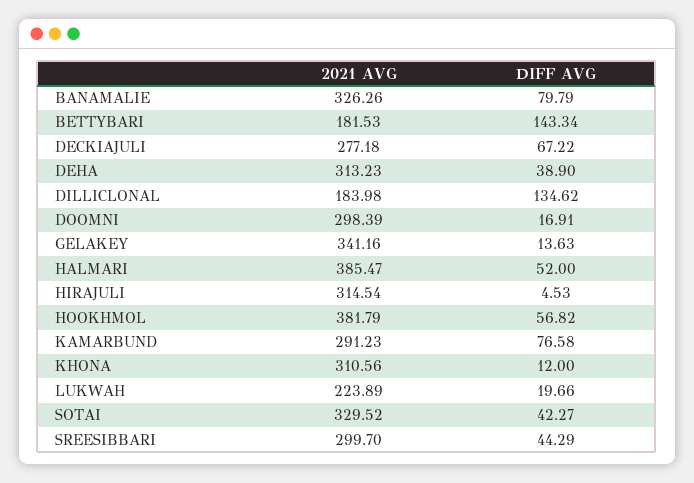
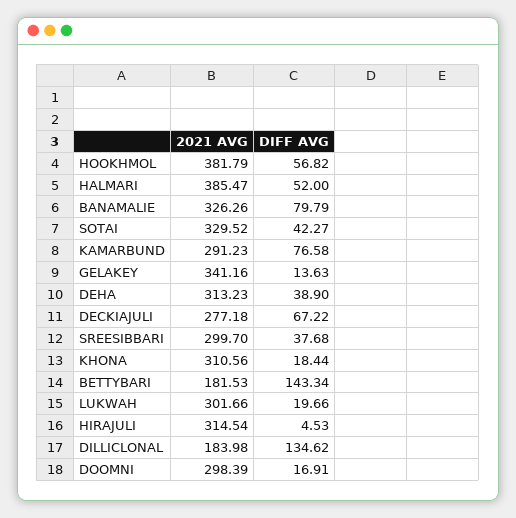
  {
    "2021 AVG": {
      "BANAMALIE": 326.26,
      "BETTYBARI": 181.53,
      "DECKIAJULI": 277.18,
      "DEHA": 313.23,
      "DILLICLONAL": 183.98,
      "DOOMNI": 298.39,
      "GELAKEY": 341.16,
      "HALMARI": 385.47,
      "HIRAJULI": 314.54,
      "HOOKHMOL": 381.79,
      "KAMARBUND": 291.23,
      "KHONA": 310.56,
-     "LUKWAH": 223.89,
+     "LUKWAH": 301.66,
      "SOTAI": 329.52,
      "SREESIBBARI": 299.7
    },
    "DIFF AVG": {
      "BANAMALIE": 79.79,
      "BETTYBARI": 143.34,
      "DECKIAJULI": 67.22,
      "DEHA": 38.9,
      "DILLICLONAL": 134.62,
      "DOOMNI": 16.91,
      "GELAKEY": 13.63,
      "HALMARI": 52,
      "HIRAJULI": 4.53,
      "HOOKHMOL": 56.82,
      "KAMARBUND": 76.58,
-     "KHONA": 12,
+     "KHONA": 18.44,
      "LUKWAH": 19.66,
      "SOTAI": 42.27,
-     "SREESIBBARI": 44.29
+     "SREESIBBARI": 37.68
    }
  }

